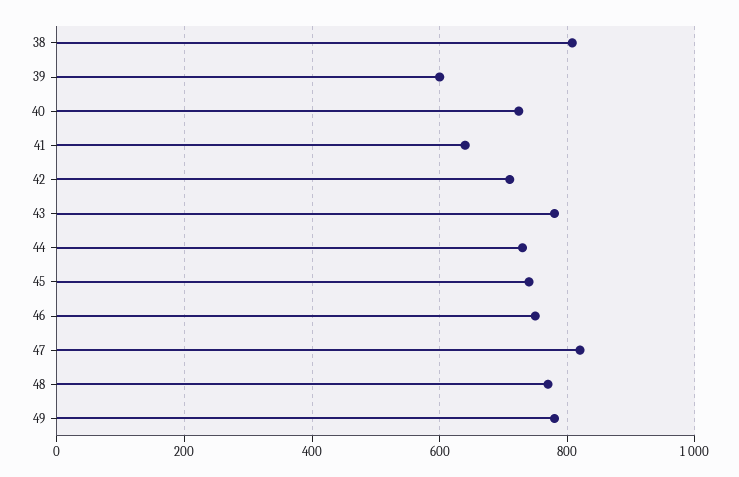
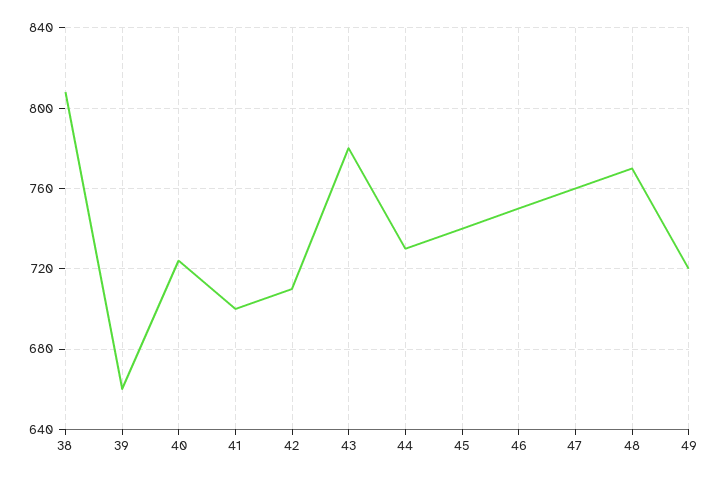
  {
    "38": 810,
-   "39": 600,
+   "39": 660,
    "40": 725,
-   "41": 640,
+   "41": 700,
    "42": 710,
    "43": 780,
    "44": 730,
    "45": 740,
    "46": 750,
-   "47": 820,
+   "47": 760,
    "48": 770,
-   "49": 780
+   "49": 720
  }

